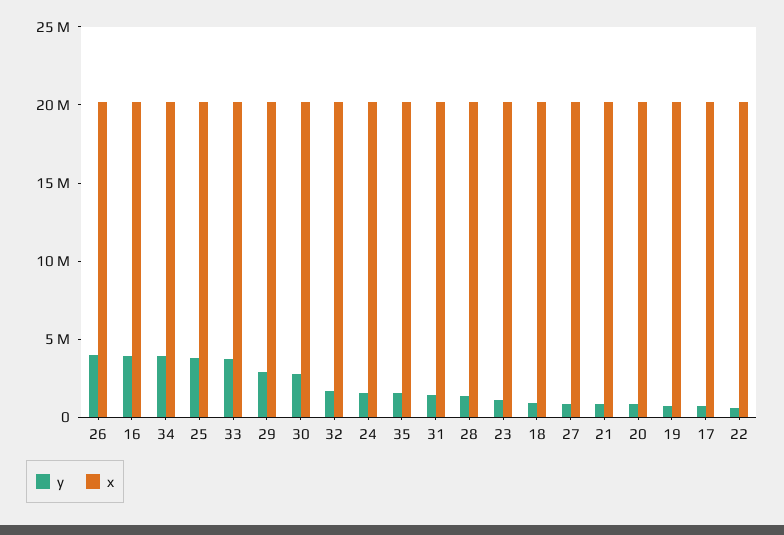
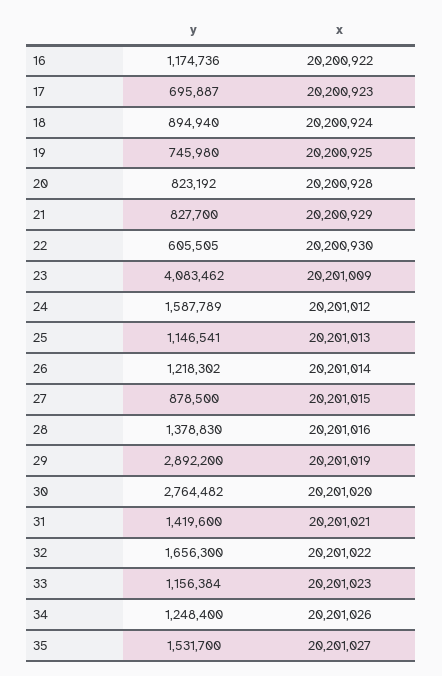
  {
    "y": {
-     "26": 4000000,
+     "26": 1218302,
-     "16": 4000000,
+     "16": 1174736,
-     "34": 4000000,
+     "34": 1248400,
-     "25": 4000000,
+     "25": 1146541,
-     "33": 4000000,
+     "33": 1156384,
      "29": 2892200,
      "30": 2764482,
      "32": 1656300,
      "24": 1587789,
      "35": 1531700,
      "31": 1419600,
      "28": 1378830,
-     "23": 1000000,
+     "23": 4083462,
      "18": 894940,
      "27": 878500,
      "21": 827700,
      "20": 823192,
      "19": 745980,
      "17": 695887,
      "22": 605505
    },
    "x": {
      "26": 20201014,
      "16": 20200922,
      "34": 20201026,
      "25": 20201013,
      "33": 20201023,
      "29": 20201019,
      "30": 20201020,
      "32": 20201022,
      "24": 20201012,
      "35": 20201027,
      "31": 20201021,
      "28": 20201016,
      "23": 20201009,
      "18": 20200924,
      "27": 20201015,
      "21": 20200929,
      "20": 20200928,
      "19": 20200925,
      "17": 20200923,
      "22": 20200930
    }
  }

